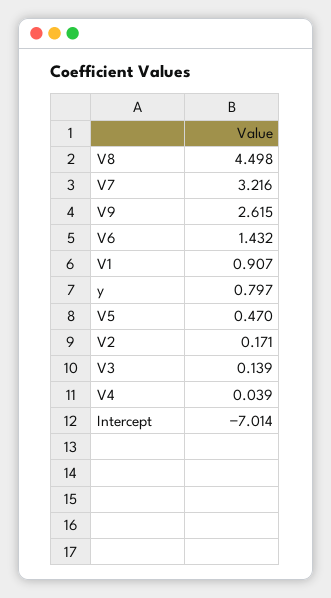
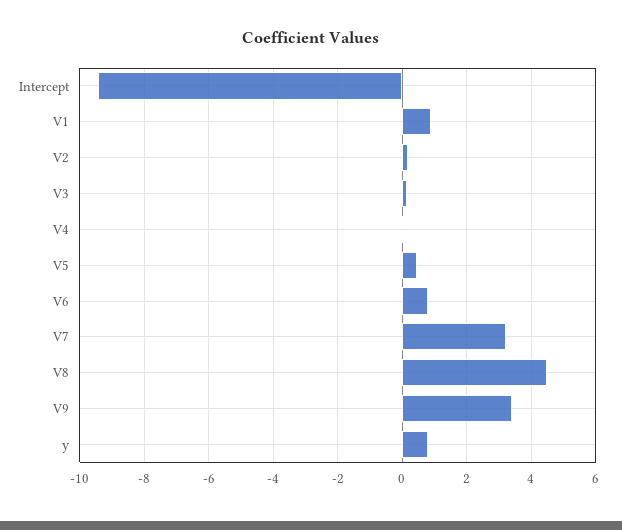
  {
    "V8": 4.498,
    "V7": 3.216,
-   "V9": 2.615,
+   "V9": 3.4,
-   "V6": 1.432,
+   "V6": 0.8,
    "V1": 0.907,
    "y": 0.797,
    "V5": 0.47,
    "V2": 0.171,
    "V3": 0.139,
    "V4": 0.039,
-   "Intercept": -7.014
+   "Intercept": -9.4
  }

